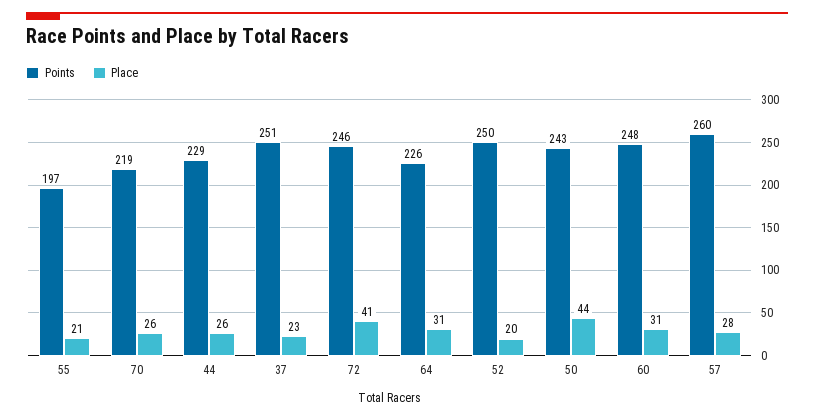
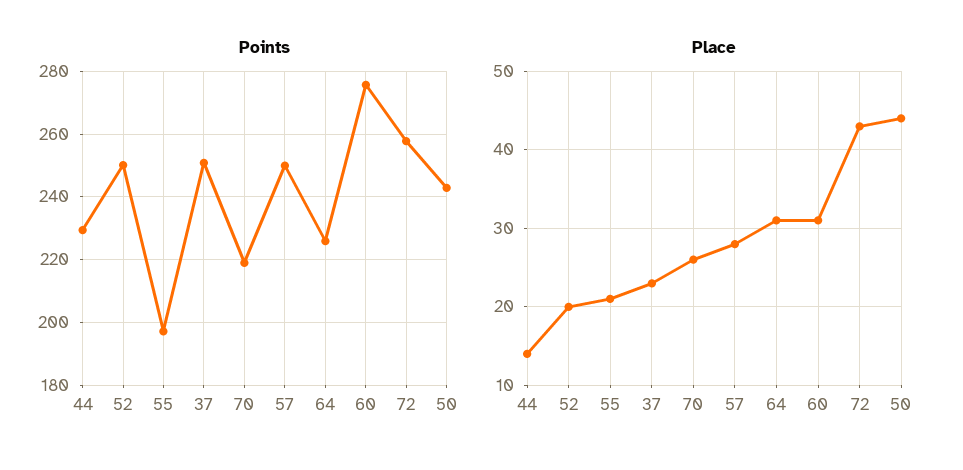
  {
    "Points": {
      "55": 197,
      "70": 219,
      "44": 229,
      "37": 251,
-     "72": 246,
+     "72": 258,
      "64": 226,
      "52": 250,
      "50": 243,
-     "60": 248,
+     "60": 276,
-     "57": 260
+     "57": 250
    },
    "Place": {
      "55": 21,
      "70": 26,
-     "44": 26,
+     "44": 14,
      "37": 23,
-     "72": 41,
+     "72": 43,
      "64": 31,
      "52": 20,
      "50": 44,
      "60": 31,
      "57": 28
    }
  }

